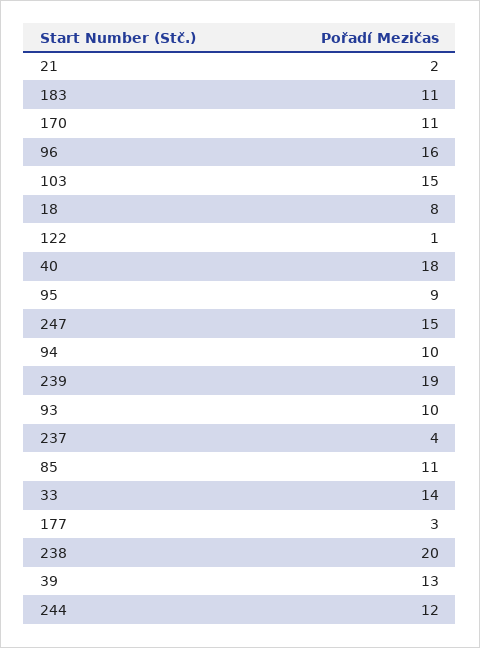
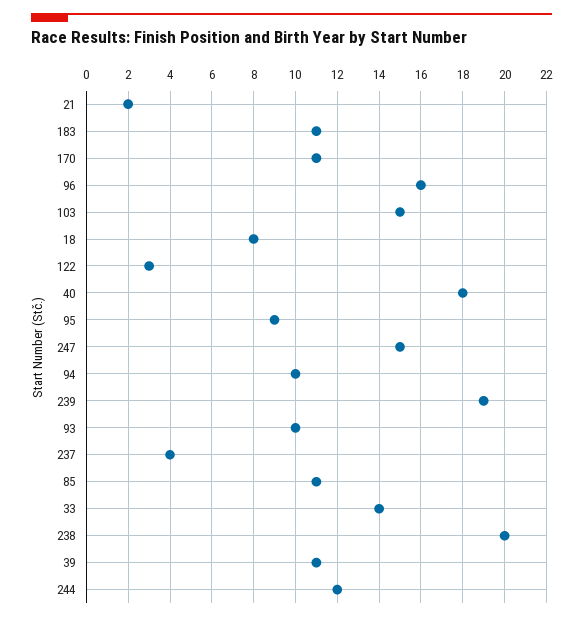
  {
    "21": 2,
    "183": 11,
    "170": 11,
    "96": 16,
    "103": 15,
    "18": 8,
-   "122": 1,
+   "122": 3,
    "40": 18,
    "95": 9,
    "247": 15,
    "94": 10,
    "239": 19,
    "93": 10,
    "237": 4,
    "85": 11,
    "33": 14,
-   "177": 3,
    "238": 20,
-   "39": 13,
+   "39": 11,
    "244": 12
  }

